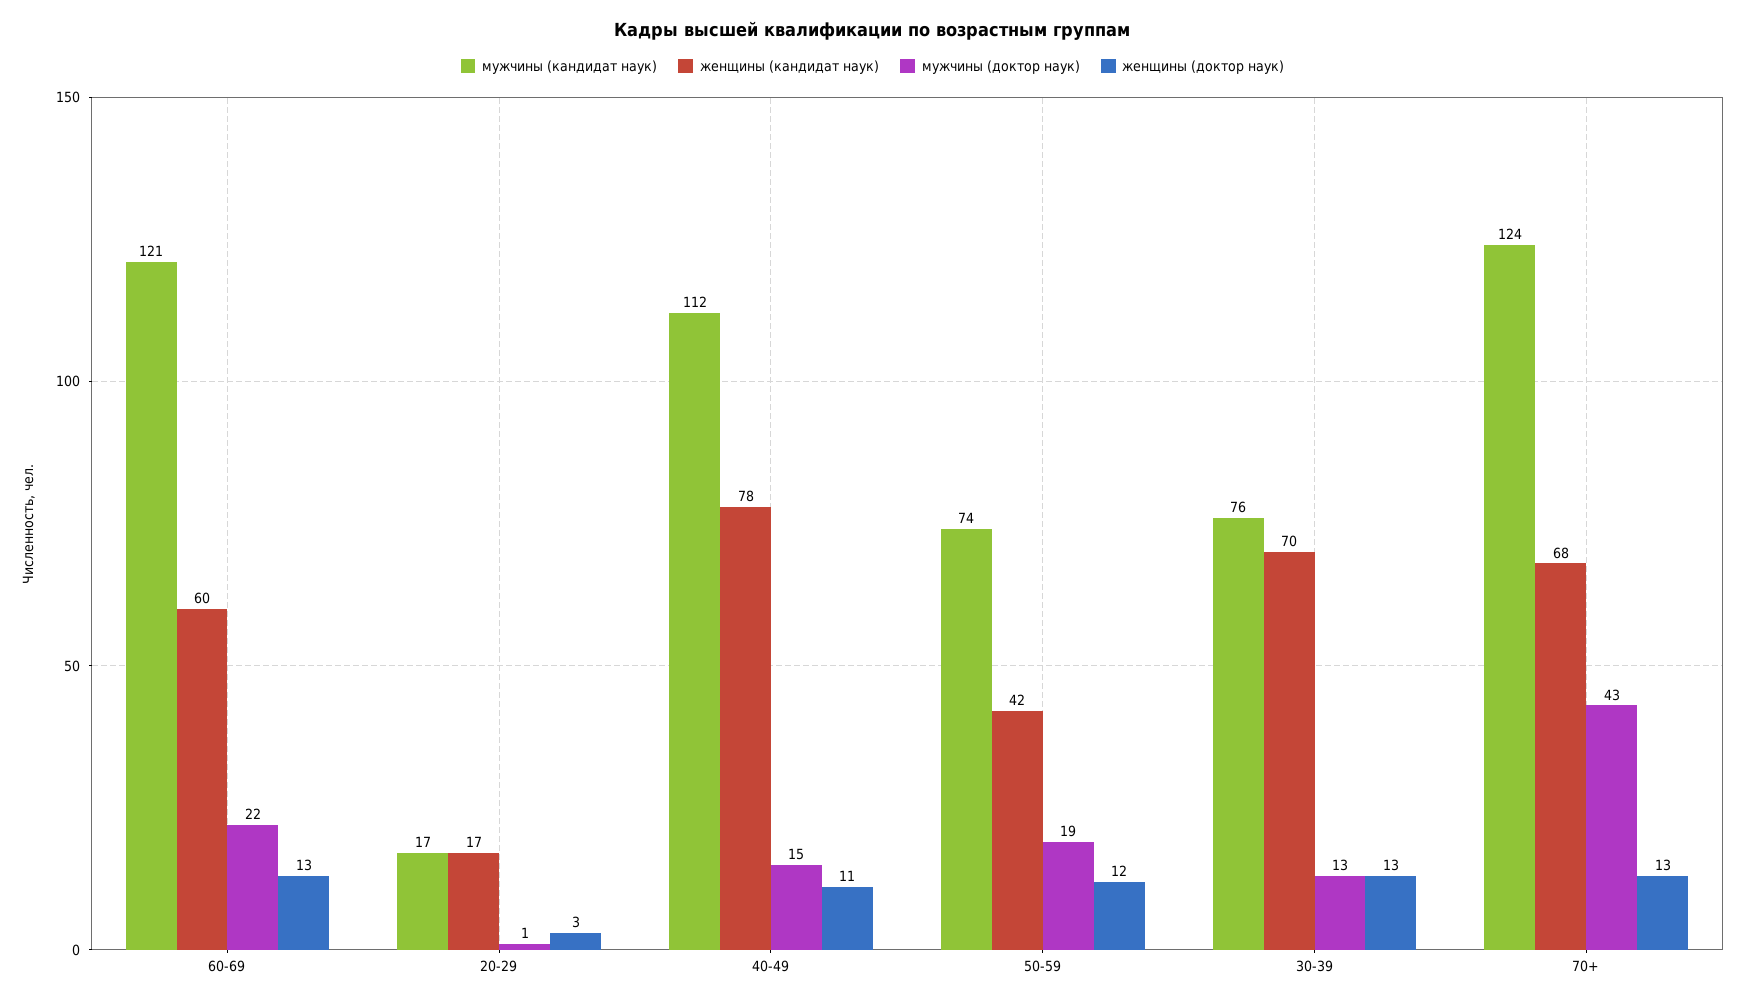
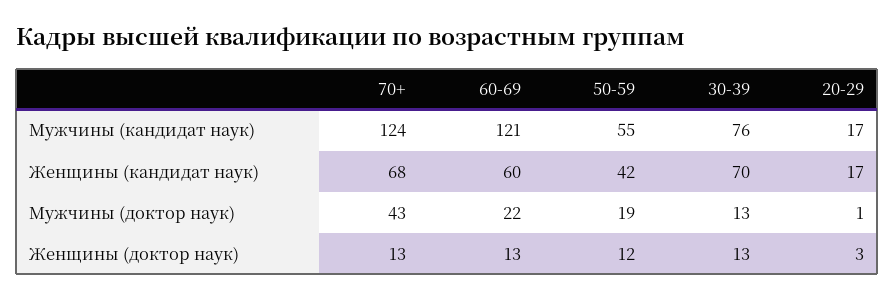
  {
    "мужчины (кандидат наук)": {
      "60-69": 121,
      "20-29": 17,
-     "40-49": 112,
-     "50-59": 74,
+     "50-59": 55,
      "30-39": 76,
      "70+": 124
    },
    "женщины (кандидат наук)": {
      "60-69": 60,
      "20-29": 17,
-     "40-49": 78,
      "50-59": 42,
      "30-39": 70,
      "70+": 68
    },
    "мужчины (доктор наук)": {
      "60-69": 22,
      "20-29": 1,
-     "40-49": 15,
      "50-59": 19,
      "30-39": 13,
      "70+": 43
    },
    "женщины (доктор наук)": {
      "60-69": 13,
      "20-29": 3,
-     "40-49": 11,
      "50-59": 12,
      "30-39": 13,
      "70+": 13
    }
  }

